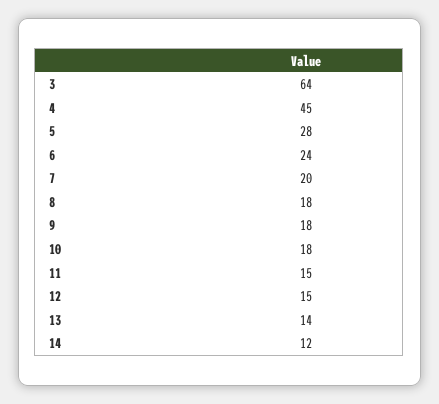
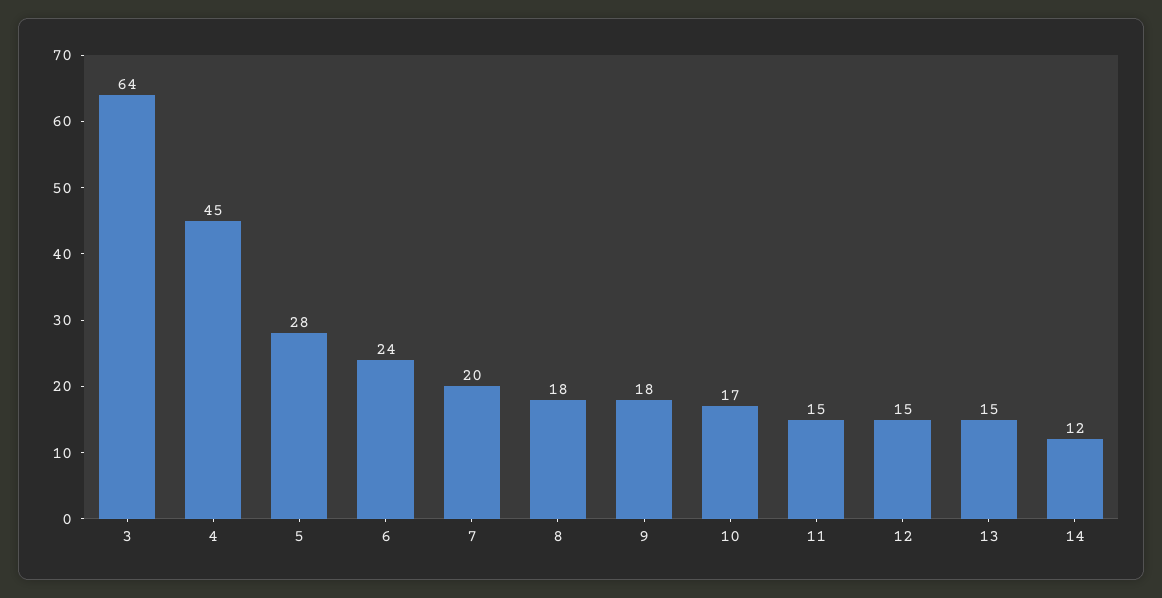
  {
    "3": 64,
    "4": 45,
    "5": 28,
    "6": 24,
    "7": 20,
    "8": 18,
    "9": 18,
-   "10": 18,
+   "10": 17,
    "11": 15,
    "12": 15,
-   "13": 14,
+   "13": 15,
    "14": 12
  }

